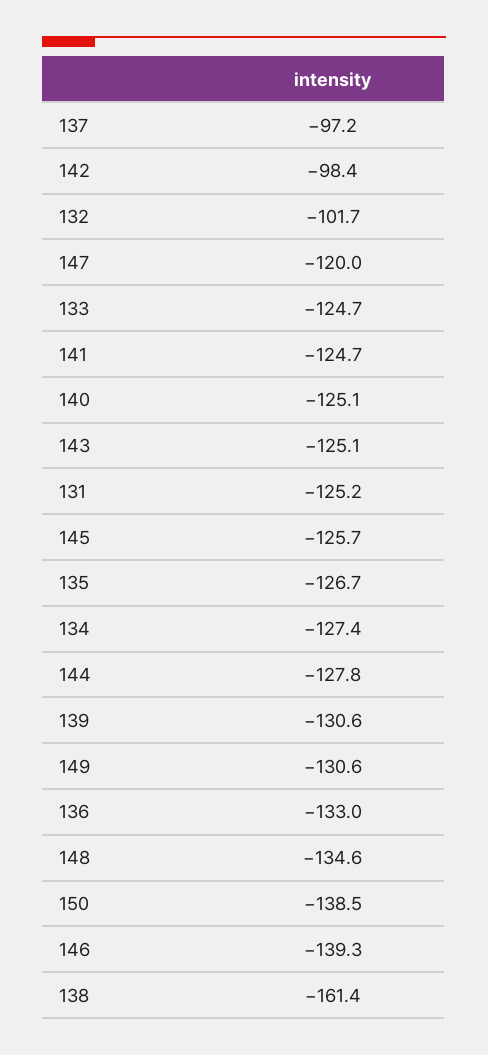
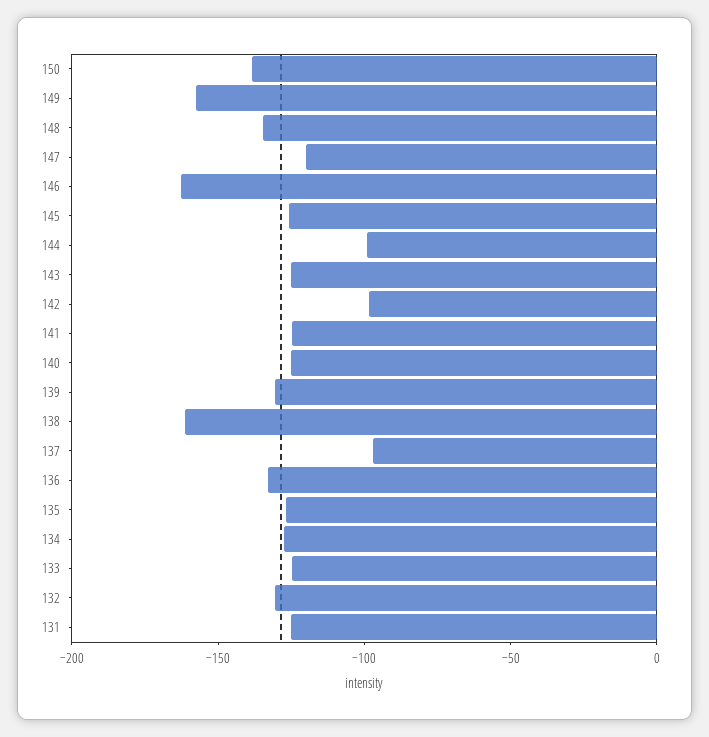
  {
    "137": -97.2,
    "142": -98.4,
-   "132": -101.7,
+   "132": -130,
    "147": -120,
    "133": -124.7,
    "141": -124.7,
    "140": -125.1,
    "143": -125.1,
    "131": -125.2,
    "145": -125.7,
    "135": -126.7,
    "134": -127.4,
-   "144": -127.8,
+   "144": -100,
    "139": -130.6,
-   "149": -130.6,
+   "149": -160,
    "136": -133,
    "148": -134.6,
    "150": -138.5,
-   "146": -139.3,
+   "146": -160,
    "138": -161.4
  }

